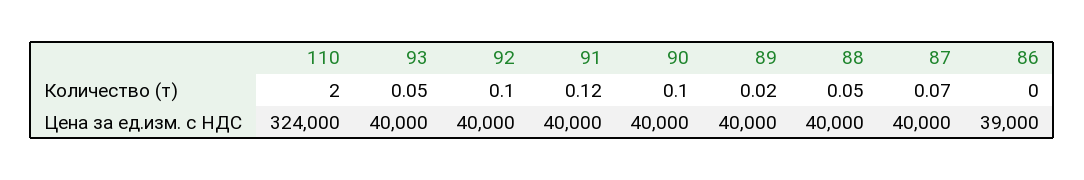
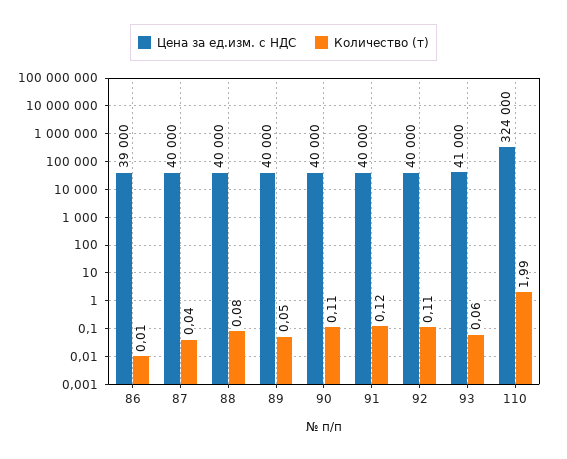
  {
    "Количество (т)": {
-     "110": 2,
+     "110": 1.99,
-     "93": 0.05,
+     "93": 0.06,
-     "92": 0.1,
+     "92": 0.11,
      "91": 0.12,
-     "90": 0.1,
+     "90": 0.11,
-     "89": 0.02,
+     "89": 0.05,
-     "88": 0.05,
+     "88": 0.08,
-     "87": 0.07,
+     "87": 0.04,
-     "86": 0
+     "86": 0.01
    },
    "Цена за ед.изм. с НДС": {
      "110": 324000,
-     "93": 40000,
+     "93": 41000,
      "92": 40000,
      "91": 40000,
      "90": 40000,
      "89": 40000,
      "88": 40000,
      "87": 40000,
      "86": 39000
    }
  }

